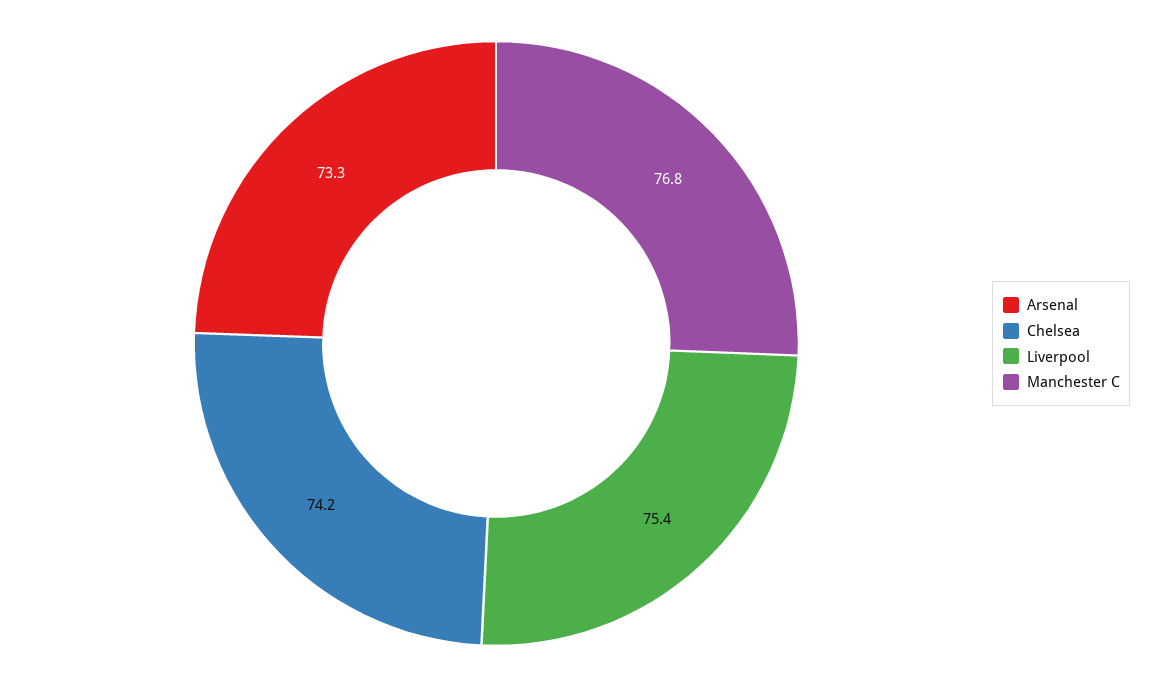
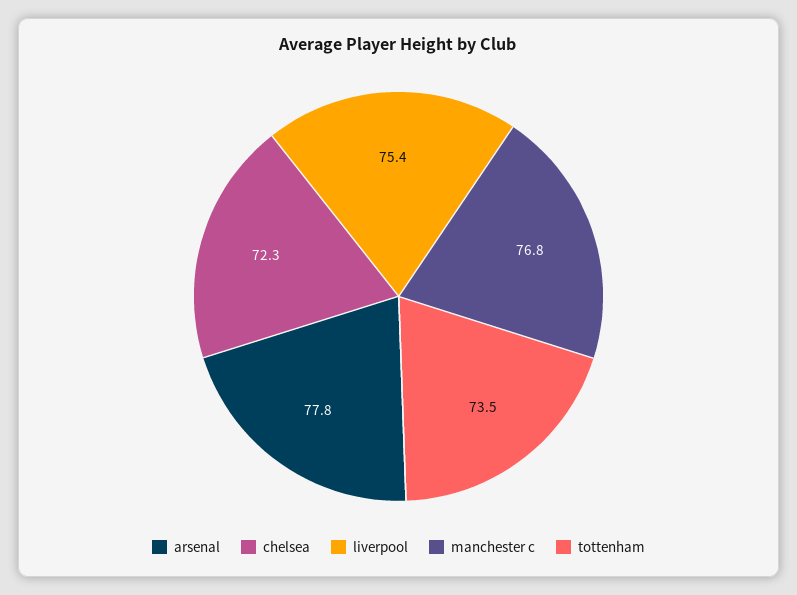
  {
-   "Arsenal": 73.3,
+   "Arsenal": 77.8,
-   "Chelsea": 74.2,
+   "Chelsea": 72.3,
    "Liverpool": 75.4,
-   "Manchester C": 76.8
+   "Manchester C": 76.8,
+   "tottenham": 73.5
  }

